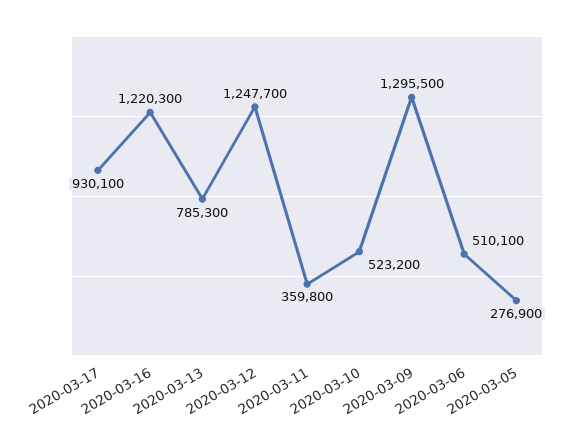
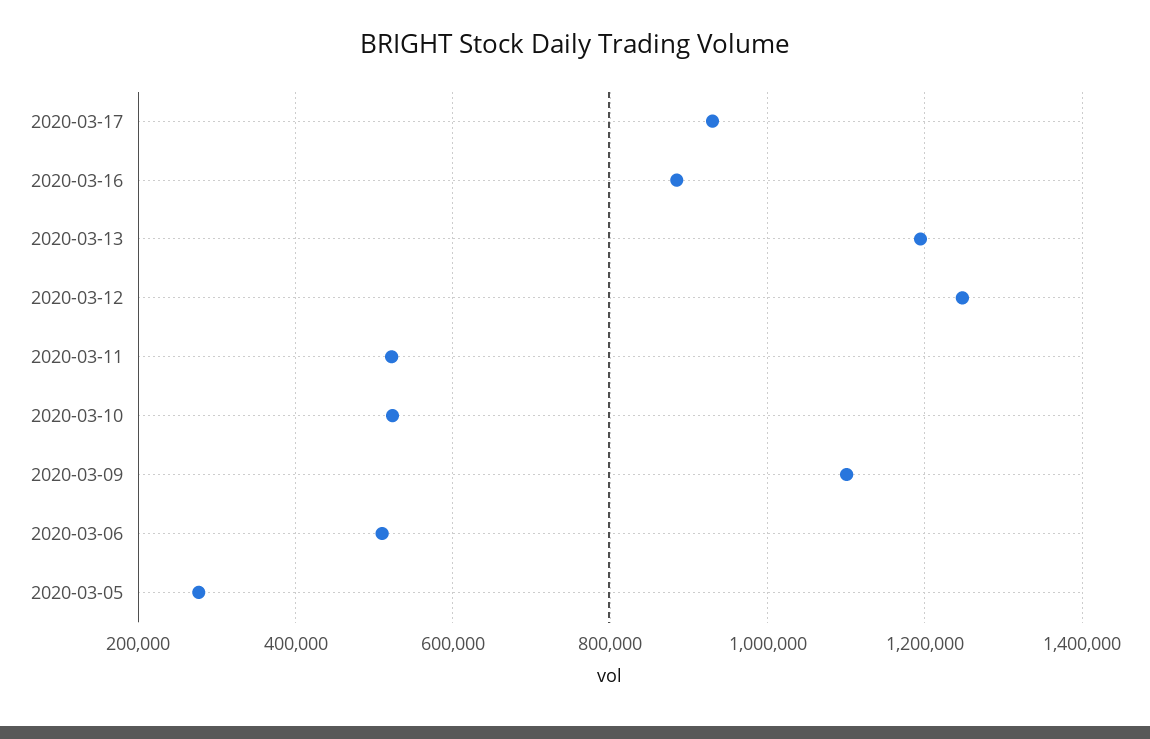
  {
    "2020-03-17": 930100,
-   "2020-03-16": 1220300,
+   "2020-03-16": 880000,
-   "2020-03-13": 785300,
+   "2020-03-13": 1200000,
    "2020-03-12": 1247700,
-   "2020-03-11": 359800,
+   "2020-03-11": 520000,
    "2020-03-10": 523200,
-   "2020-03-09": 1295500,
+   "2020-03-09": 1100000,
    "2020-03-06": 510100,
    "2020-03-05": 276900
  }

